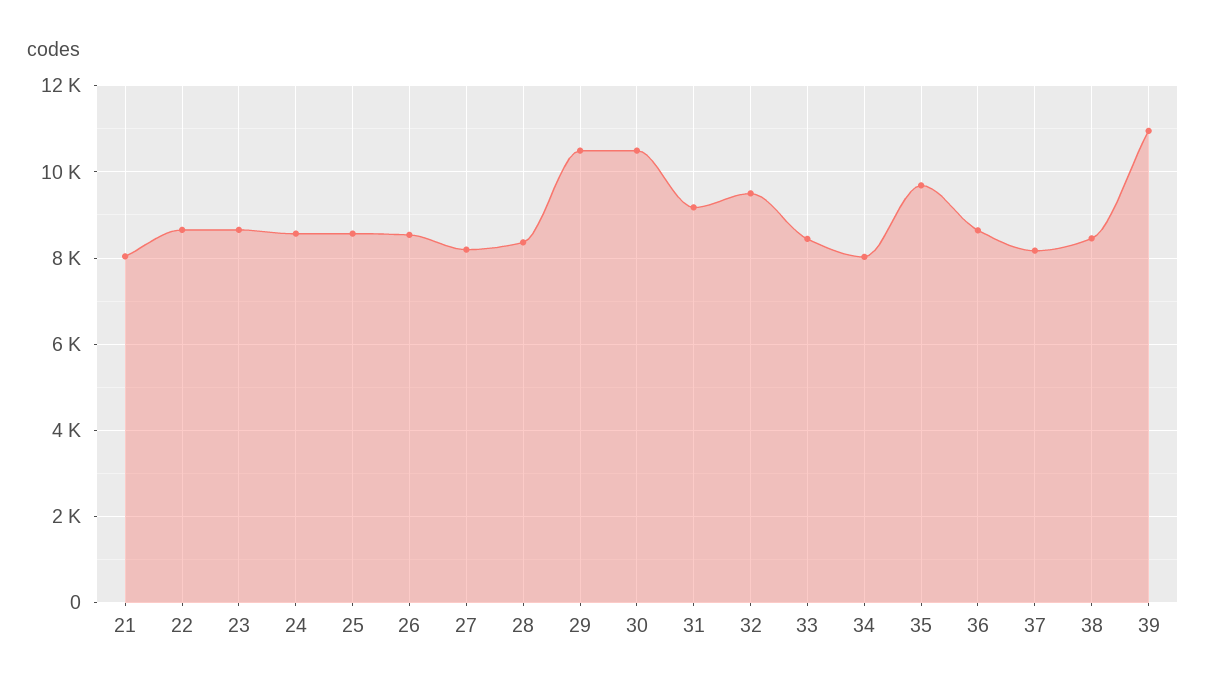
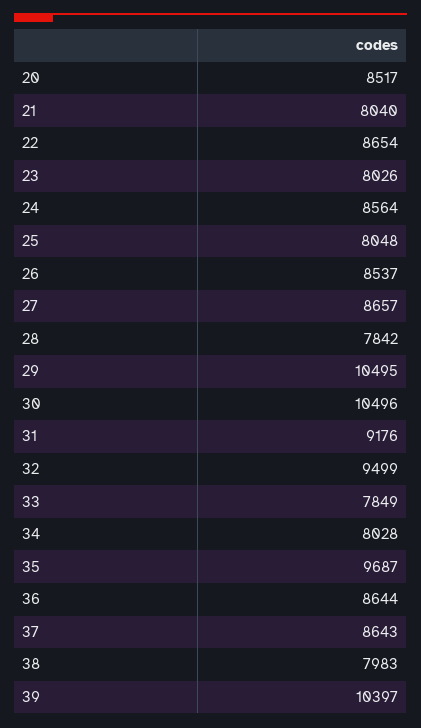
  {
    "21": 8040,
    "22": 8654,
-   "23": 8600,
+   "23": 8026,
    "24": 8564,
-   "25": 8600,
+   "25": 8048,
    "26": 8537,
-   "27": 8200,
+   "27": 8657,
-   "28": 8400,
+   "28": 7842,
    "29": 10495,
    "30": 10496,
    "31": 9176,
    "32": 9499,
-   "33": 8400,
+   "33": 7849,
    "34": 8028,
    "35": 9687,
    "36": 8644,
-   "37": 8200,
+   "37": 8643,
-   "38": 8400,
+   "38": 7983,
-   "39": 11000
+   "39": 10397,
+   "20": 8517
  }

